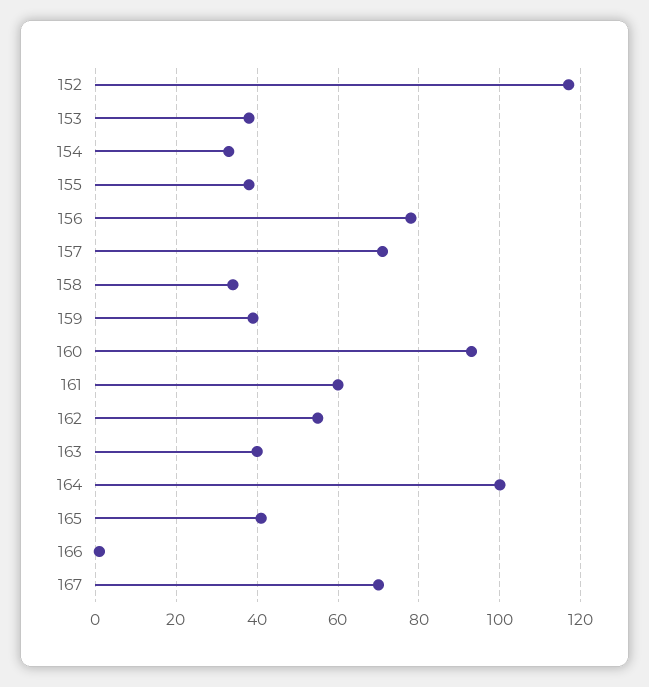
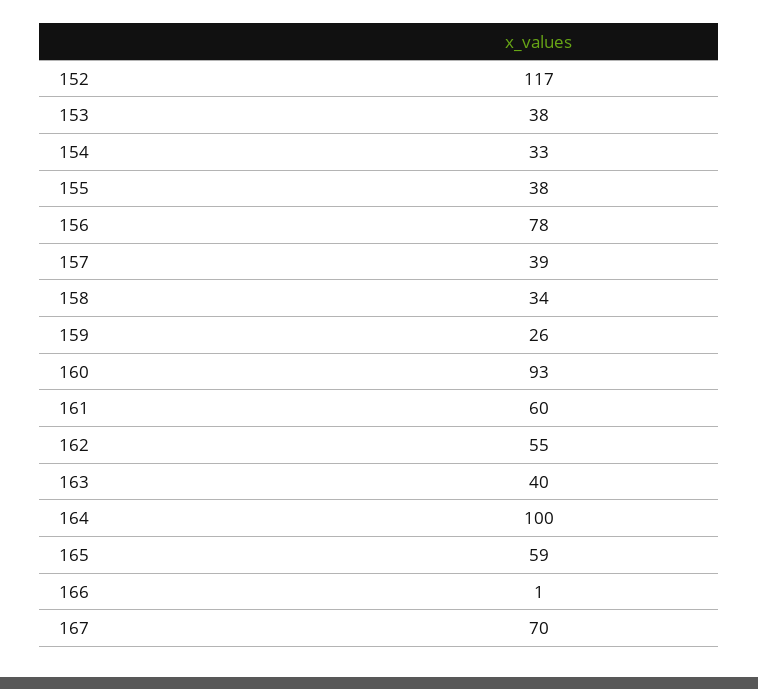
  {
    "152": 117,
    "153": 38,
    "154": 33,
    "155": 38,
    "156": 78,
-   "157": 70,
+   "157": 39,
    "158": 34,
-   "159": 40,
+   "159": 26,
    "160": 93,
    "161": 60,
    "162": 55,
    "163": 40,
    "164": 100,
-   "165": 40,
+   "165": 59,
    "166": 1,
    "167": 70
  }

